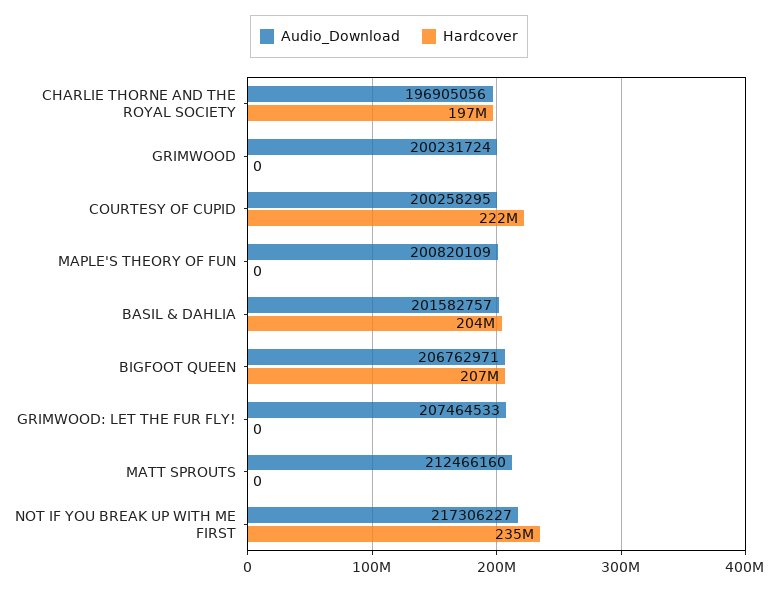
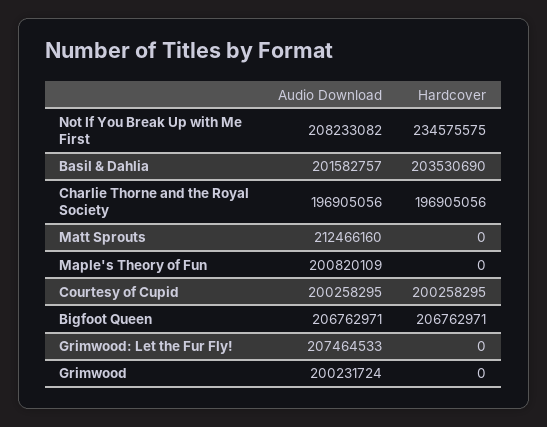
  {
    "Audio_Download": {
      "CHARLIE THORNE AND THE ROYAL SOCIETY": 196905056,
      "GRIMWOOD": 200231724,
      "COURTESY OF CUPID": 200258295,
      "MAPLE'S THEORY OF FUN": 200820109,
      "BASIL & DAHLIA": 201582757,
      "BIGFOOT QUEEN": 206762971,
      "GRIMWOOD: LET THE FUR FLY!": 207464533,
      "MATT SPROUTS": 212466160,
-     "NOT IF YOU BREAK UP WITH ME FIRST": 217306227
+     "NOT IF YOU BREAK UP WITH ME FIRST": 208233082
    },
    "Hardcover": {
      "CHARLIE THORNE AND THE ROYAL SOCIETY": 196905056,
      "GRIMWOOD": 0,
-     "COURTESY OF CUPID": 222000000,
+     "COURTESY OF CUPID": 200258295,
      "MAPLE'S THEORY OF FUN": 0,
      "BASIL & DAHLIA": 203530690,
      "BIGFOOT QUEEN": 206762971,
      "GRIMWOOD: LET THE FUR FLY!": 0,
      "MATT SPROUTS": 0,
      "NOT IF YOU BREAK UP WITH ME FIRST": 234575575
    }
  }

